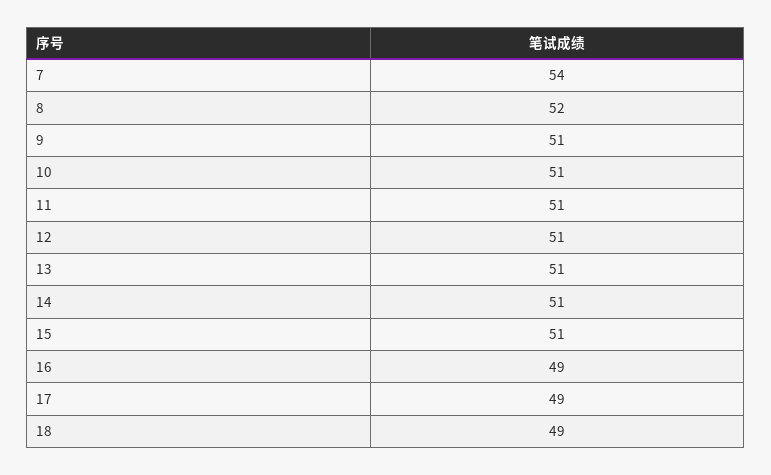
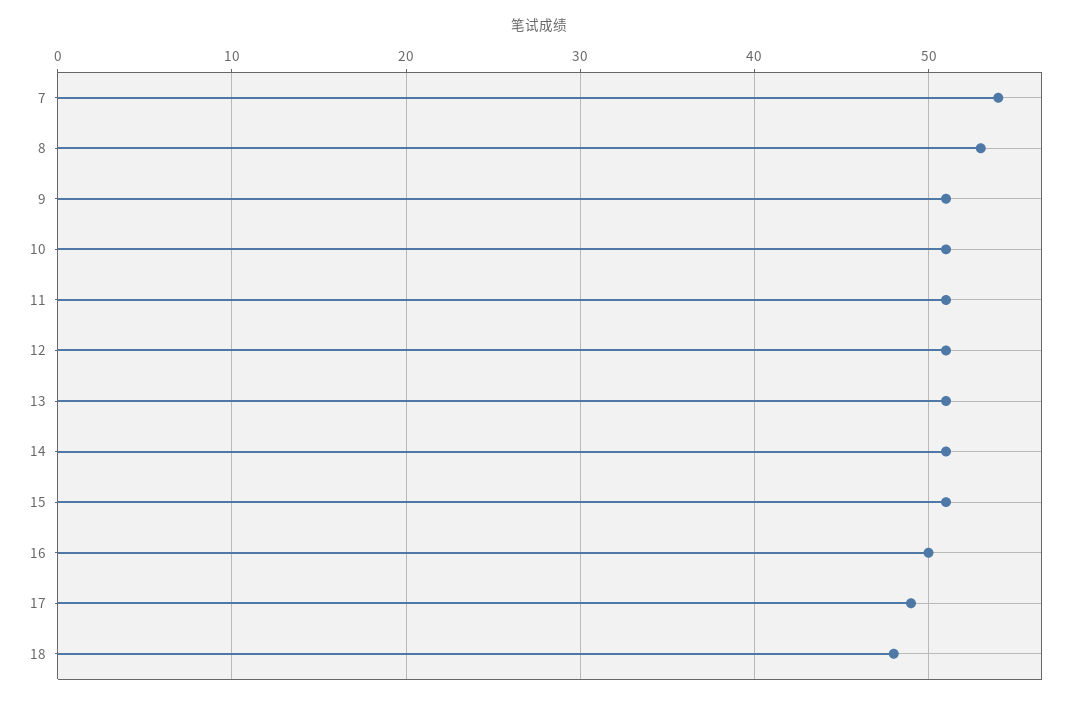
  {
    "7": 54,
-   "8": 52,
+   "8": 53,
    "9": 51,
    "10": 51,
    "11": 51,
    "12": 51,
    "13": 51,
    "14": 51,
    "15": 51,
-   "16": 49,
+   "16": 50,
    "17": 49,
-   "18": 49
+   "18": 48
  }

